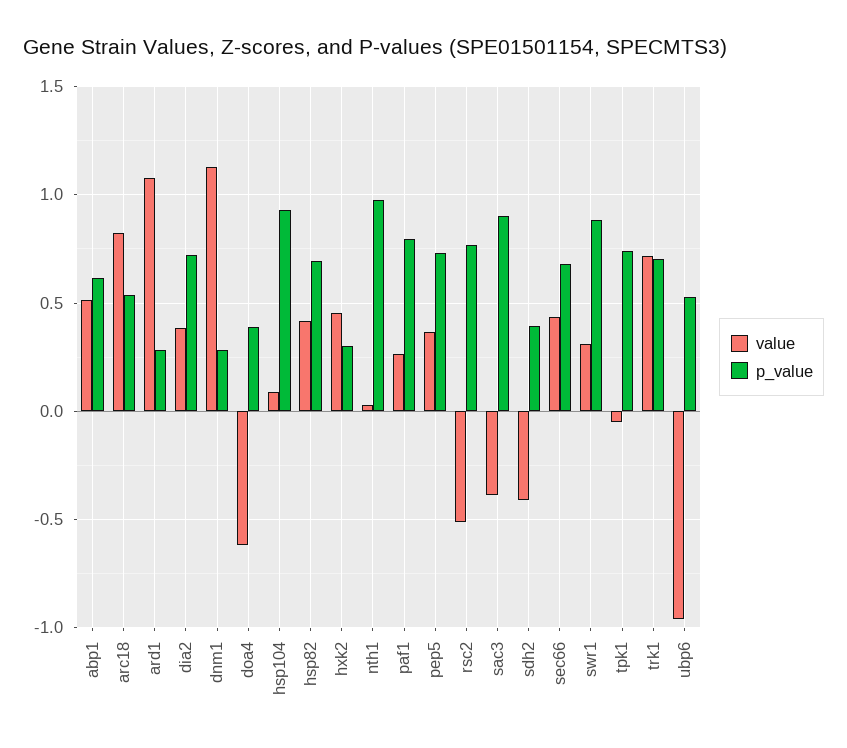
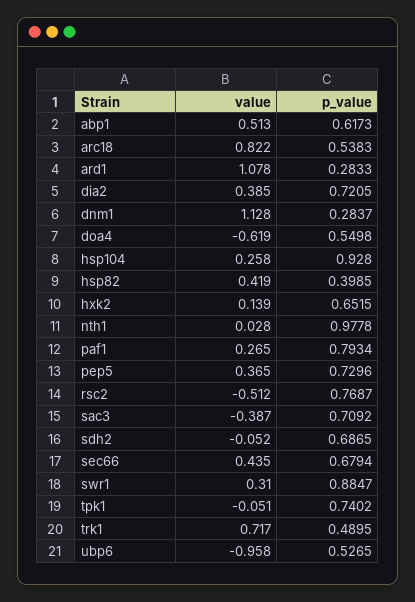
  {
    "value": {
      "abp1": 0.513,
      "arc18": 0.822,
      "ard1": 1.078,
      "dia2": 0.385,
      "dnm1": 1.128,
      "doa4": -0.619,
-     "hsp104": 0.1,
+     "hsp104": 0.258,
      "hsp82": 0.419,
-     "hxk2": 0.45,
+     "hxk2": 0.139,
      "nth1": 0.028,
      "paf1": 0.265,
      "pep5": 0.365,
      "rsc2": -0.512,
      "sac3": -0.387,
-     "sdh2": -0.4,
+     "sdh2": -0.052,
      "sec66": 0.435,
      "swr1": 0.31,
      "tpk1": -0.051,
      "trk1": 0.717,
      "ubp6": -0.958
    },
    "p_value": {
      "abp1": 0.6173,
      "arc18": 0.5383,
      "ard1": 0.2833,
      "dia2": 0.7205,
      "dnm1": 0.2837,
-     "doa4": 0.4,
+     "doa4": 0.5498,
      "hsp104": 0.928,
-     "hsp82": 0.7,
+     "hsp82": 0.3985,
-     "hxk2": 0.3,
+     "hxk2": 0.6515,
      "nth1": 0.9778,
      "paf1": 0.7934,
      "pep5": 0.7296,
      "rsc2": 0.7687,
-     "sac3": 0.9,
+     "sac3": 0.7092,
-     "sdh2": 0.4,
+     "sdh2": 0.6865,
      "sec66": 0.6794,
      "swr1": 0.8847,
      "tpk1": 0.7402,
-     "trk1": 0.7,
+     "trk1": 0.4895,
      "ubp6": 0.5265
    }
  }

